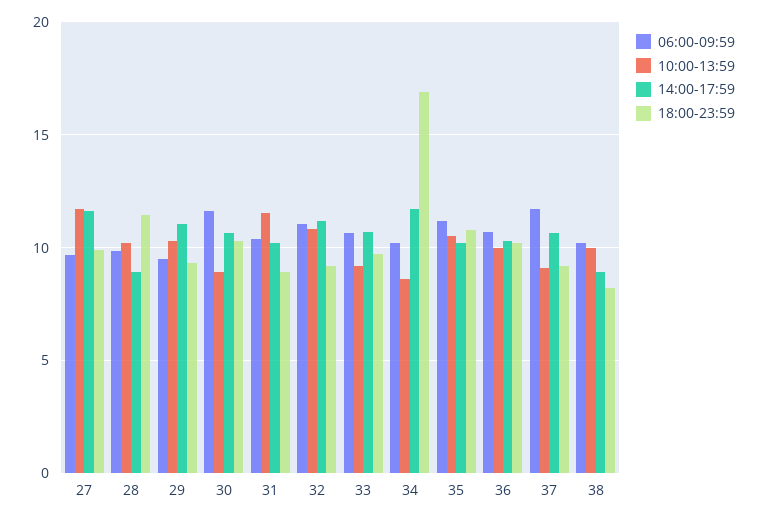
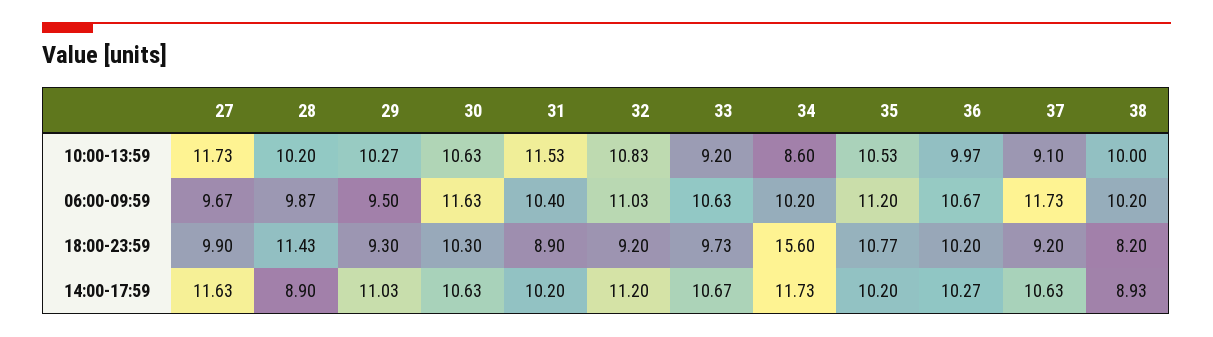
  {
    "06:00-09:59": {
      "27": 9.67,
      "28": 9.87,
      "29": 9.5,
      "30": 11.63,
      "31": 10.4,
      "32": 11.03,
      "33": 10.63,
      "34": 10.2,
      "35": 11.2,
      "36": 10.67,
      "37": 11.73,
      "38": 10.2
    },
    "10:00-13:59": {
      "27": 11.73,
      "28": 10.2,
      "29": 10.27,
-     "30": 9,
+     "30": 10.63,
      "31": 11.53,
      "32": 10.83,
      "33": 9.2,
      "34": 8.6,
      "35": 10.53,
      "36": 9.97,
      "37": 9.1,
      "38": 10
    },
    "14:00-17:59": {
      "27": 11.63,
      "28": 8.9,
      "29": 11.03,
      "30": 10.63,
      "31": 10.2,
      "32": 11.2,
      "33": 10.67,
      "34": 11.73,
      "35": 10.2,
      "36": 10.27,
      "37": 10.63,
      "38": 8.93
    },
    "18:00-23:59": {
      "27": 9.9,
      "28": 11.43,
      "29": 9.3,
      "30": 10.3,
      "31": 8.9,
      "32": 9.2,
      "33": 9.73,
-     "34": 17,
+     "34": 15.6,
      "35": 10.77,
      "36": 10.2,
      "37": 9.2,
      "38": 8.2
    }
  }

